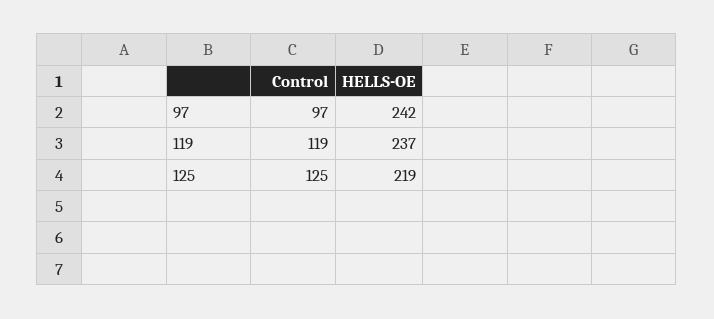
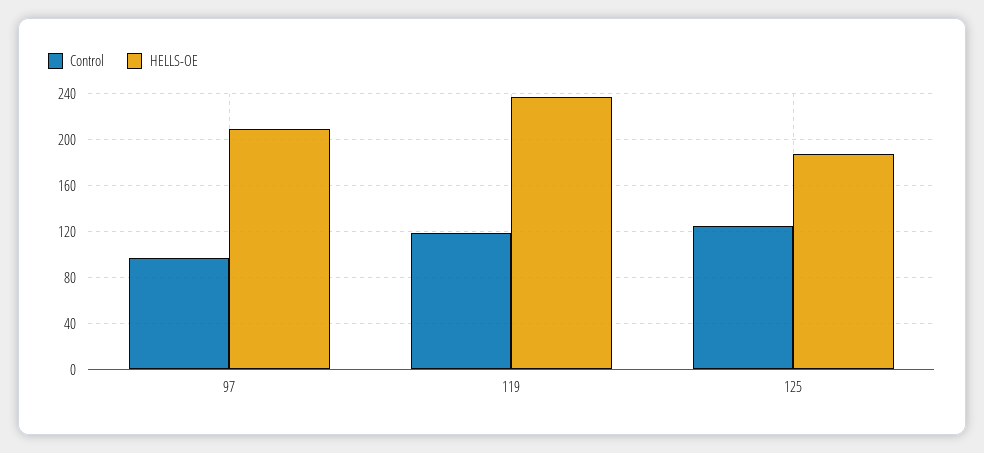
  {
    "Control": {
      "97": 97,
      "119": 119,
      "125": 125
    },
    "HELLS-OE": {
-     "97": 242,
+     "97": 210,
      "119": 237,
-     "125": 219
+     "125": 190
    }
  }

